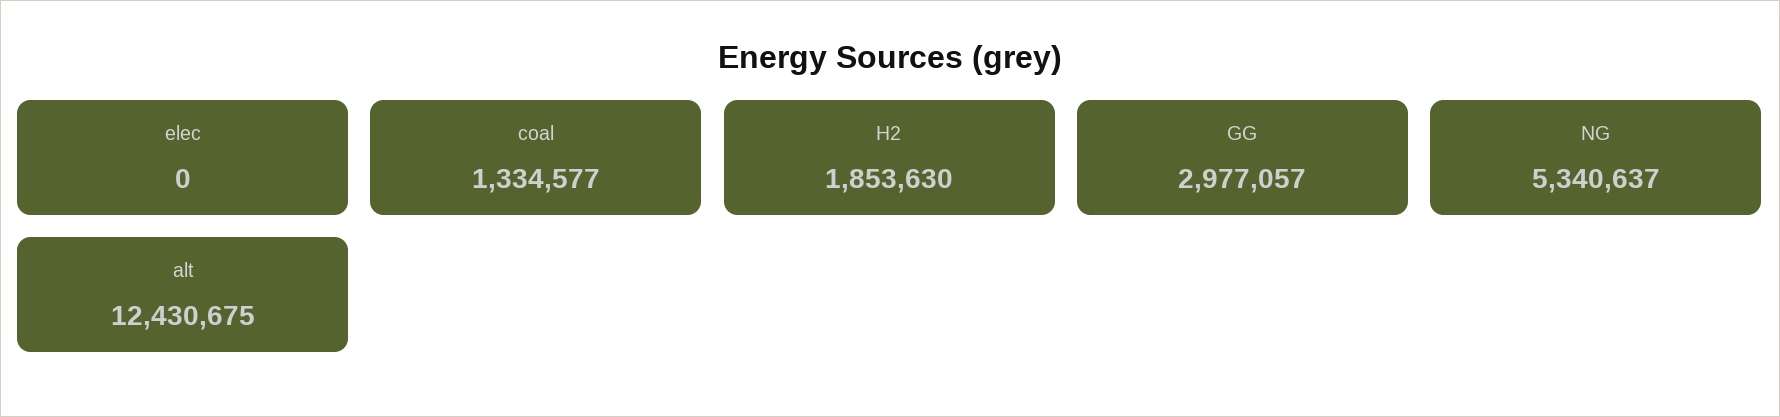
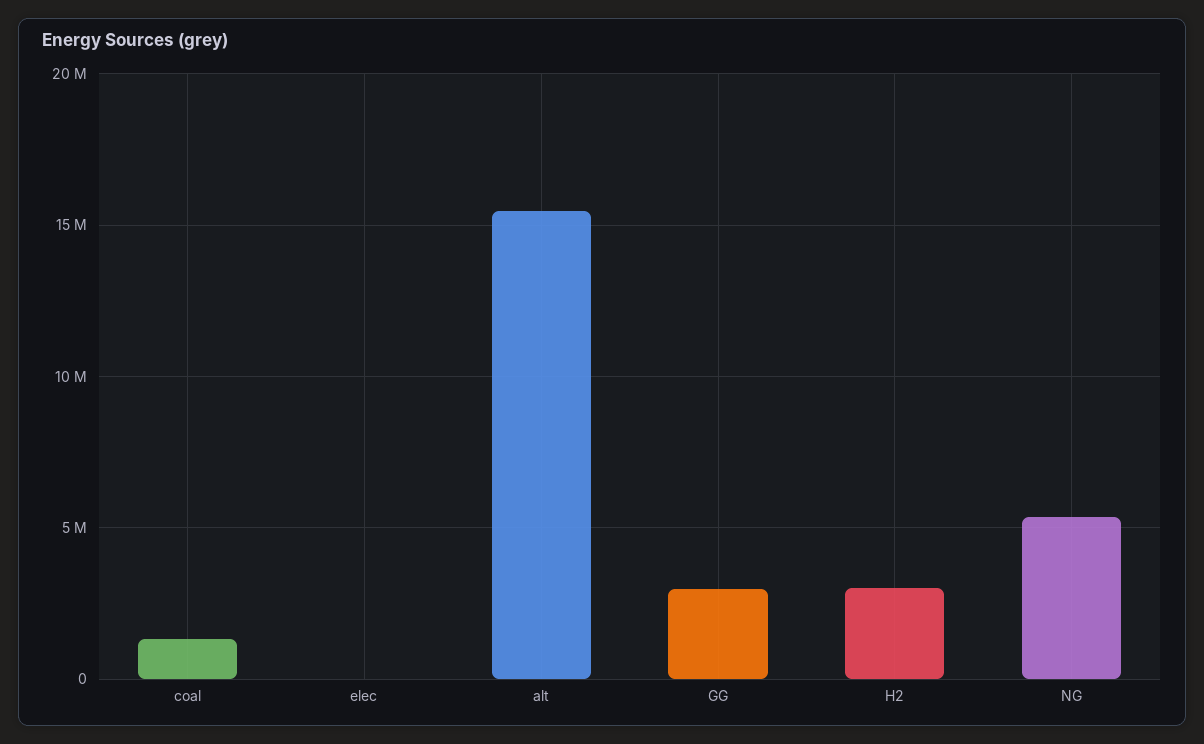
  {
    "elec": 0,
    "coal": 1334577,
-   "H2": 1853630,
+   "H2": 3000000,
    "GG": 2977057,
    "NG": 5340637,
-   "alt": 12430675
+   "alt": 15500000
  }

